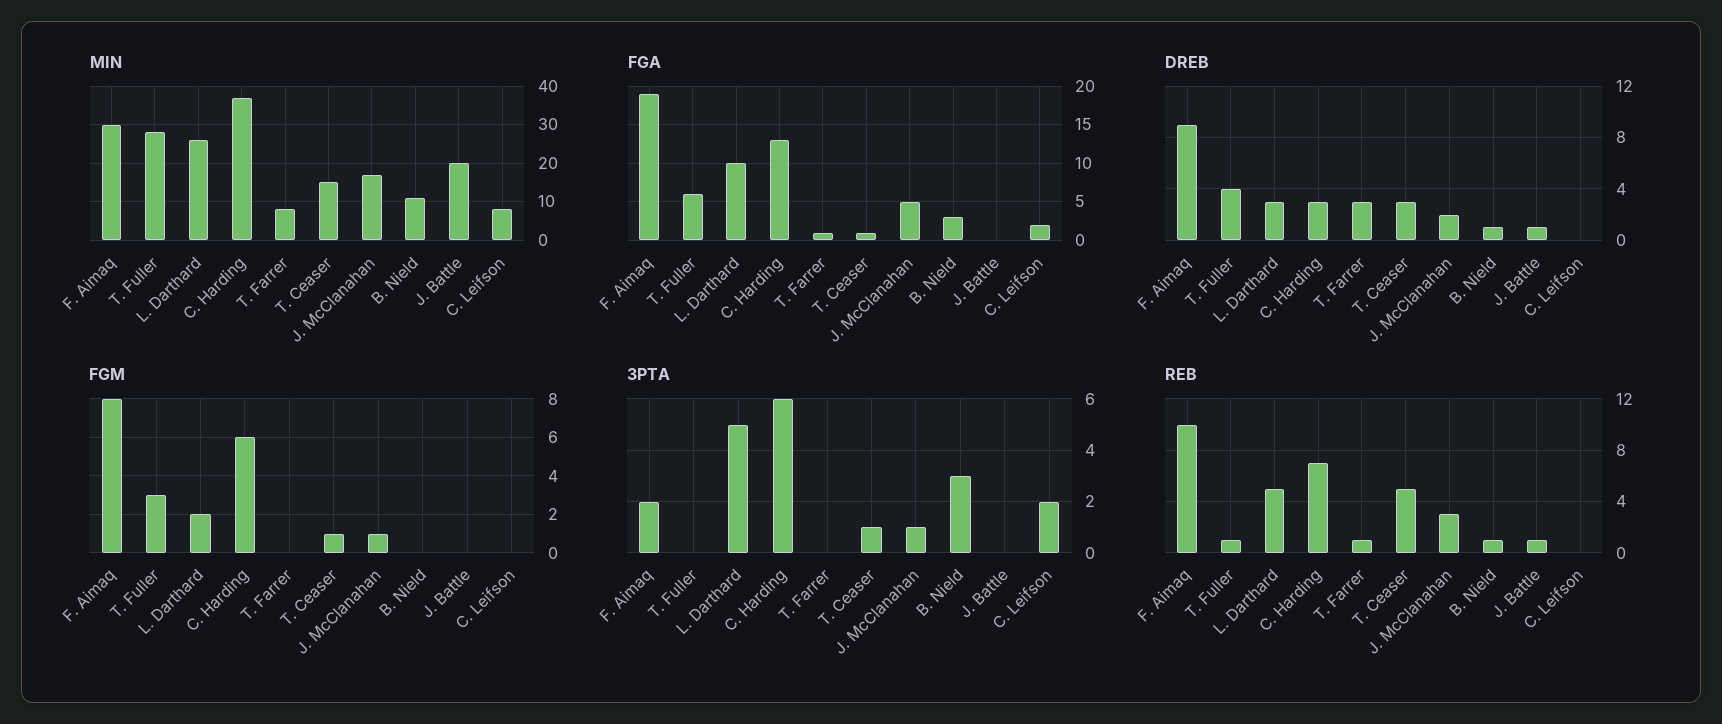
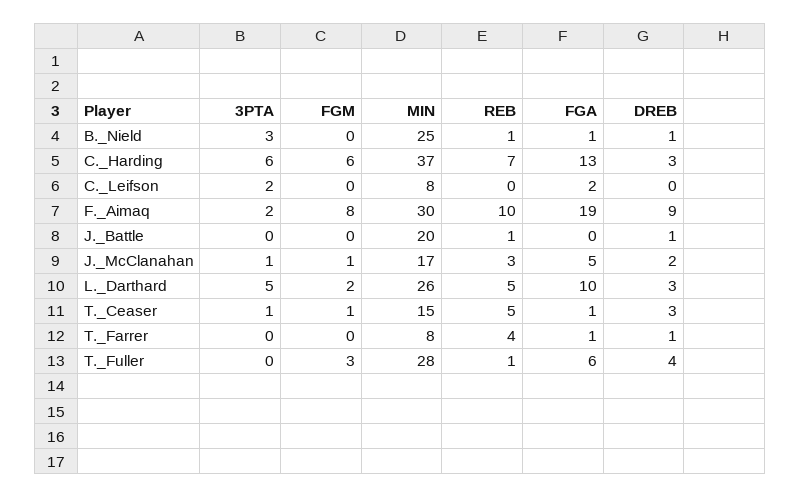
  {
    "MIN": {
      "F. Aimaq": 30,
      "T. Fuller": 28,
      "L. Darthard": 26,
      "C. Harding": 37,
      "T. Farrer": 8,
      "T. Ceaser": 15,
      "J. McClanahan": 17,
-     "B. Nield": 10,
+     "B. Nield": 25,
      "J. Battle": 20,
      "C. Leifson": 8
    },
    "FGA": {
      "F. Aimaq": 19,
      "T. Fuller": 6,
      "L. Darthard": 10,
      "C. Harding": 13,
      "T. Farrer": 1,
      "T. Ceaser": 1,
      "J. McClanahan": 5,
-     "B. Nield": 3,
+     "B. Nield": 1,
      "J. Battle": 0,
      "C. Leifson": 2
    },
    "DREB": {
      "F. Aimaq": 9,
      "T. Fuller": 4,
      "L. Darthard": 3,
      "C. Harding": 3,
-     "T. Farrer": 3,
+     "T. Farrer": 1,
      "T. Ceaser": 3,
      "J. McClanahan": 2,
      "B. Nield": 1,
      "J. Battle": 1,
      "C. Leifson": 0
    },
    "FGM": {
      "F. Aimaq": 8,
      "T. Fuller": 3,
      "L. Darthard": 2,
      "C. Harding": 6,
      "T. Farrer": 0,
      "T. Ceaser": 1,
      "J. McClanahan": 1,
      "B. Nield": 0,
      "J. Battle": 0,
      "C. Leifson": 0
    },
    "3PTA": {
      "F. Aimaq": 2,
      "T. Fuller": 0,
      "L. Darthard": 5,
      "C. Harding": 6,
      "T. Farrer": 0,
      "T. Ceaser": 1,
      "J. McClanahan": 1,
      "B. Nield": 3,
      "J. Battle": 0,
      "C. Leifson": 2
    },
    "REB": {
      "F. Aimaq": 10,
      "T. Fuller": 1,
      "L. Darthard": 5,
      "C. Harding": 7,
-     "T. Farrer": 1,
+     "T. Farrer": 4,
      "T. Ceaser": 5,
      "J. McClanahan": 3,
      "B. Nield": 1,
      "J. Battle": 1,
      "C. Leifson": 0
    }
  }

